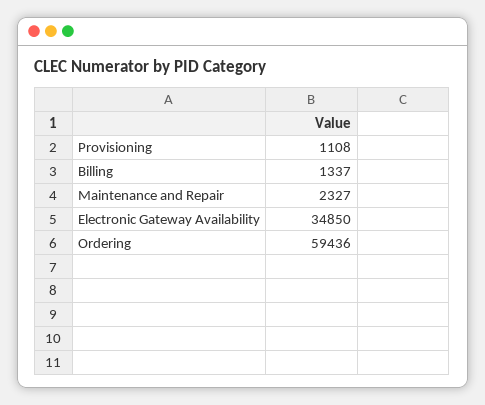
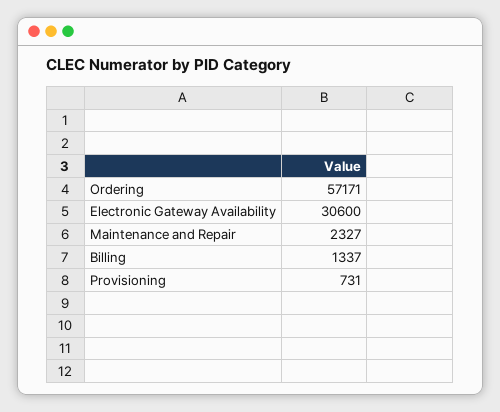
  {
-   "Provisioning": 1108,
+   "Provisioning": 731,
    "Billing": 1337,
    "Maintenance and Repair": 2327,
-   "Electronic Gateway Availability": 34850,
+   "Electronic Gateway Availability": 30600,
-   "Ordering": 59436
+   "Ordering": 57171
  }

